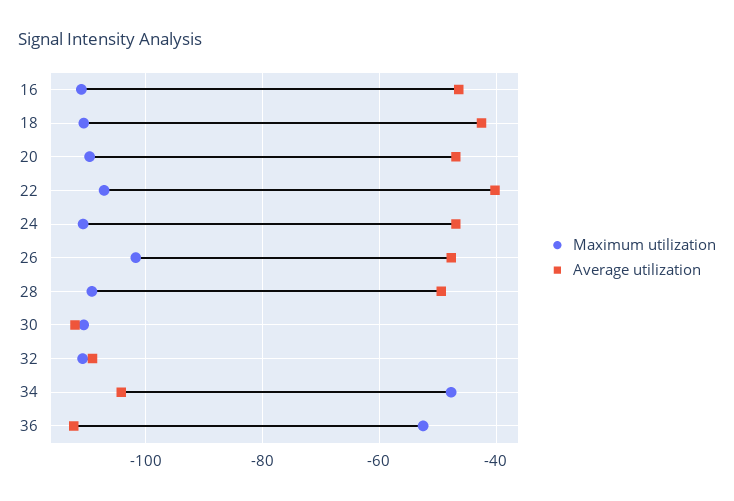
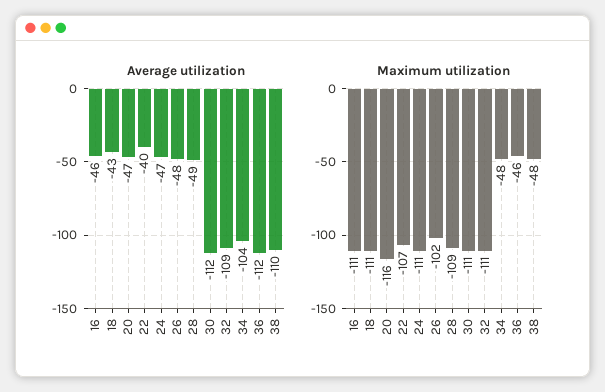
  {
    "Maximum utilization": {
      "16": -111,
      "18": -111,
-     "20": -110,
+     "20": -116,
      "22": -107,
      "24": -111,
      "26": -102,
      "28": -109,
      "30": -111,
      "32": -111,
      "34": -48,
-     "36": -52
+     "36": -46,
+     "38": -48
    },
    "Average utilization": {
      "16": -46,
      "18": -43,
      "20": -47,
      "22": -40,
      "24": -47,
      "26": -48,
      "28": -49,
      "30": -112,
      "32": -109,
      "34": -104,
-     "36": -112
+     "36": -112,
+     "38": -110
    }
  }

